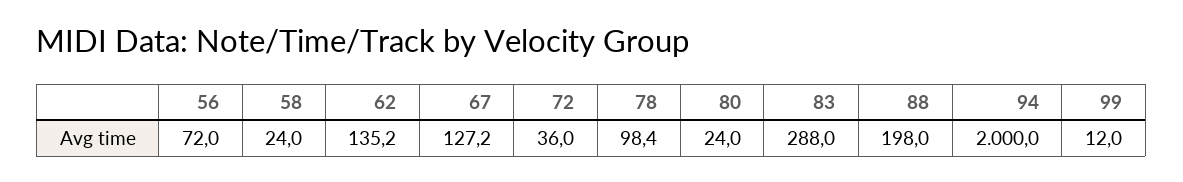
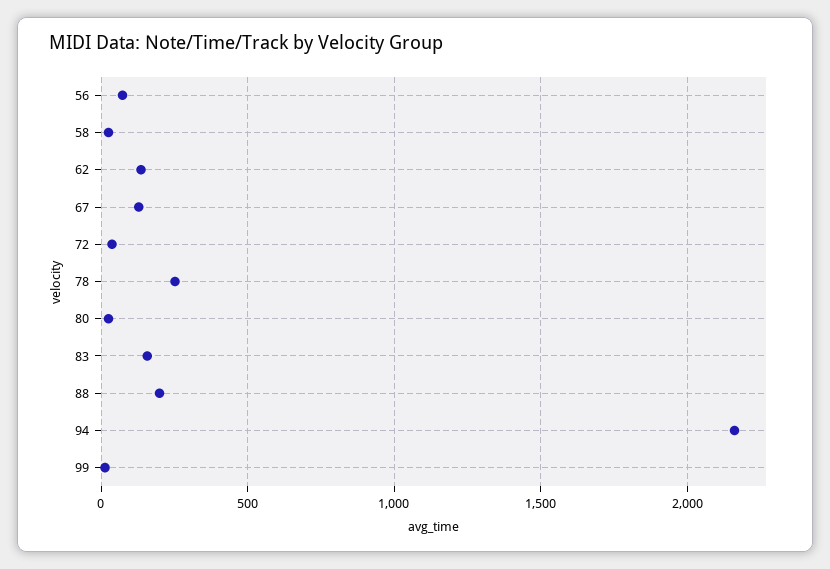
  {
    "56": 72,
    "58": 24,
    "62": 135.2,
    "67": 127.2,
    "72": 36,
-   "78": 98.4,
+   "78": 250,
    "80": 24,
-   "83": 288,
+   "83": 150,
    "88": 198,
-   "94": 2000,
+   "94": 2150,
    "99": 12
  }

